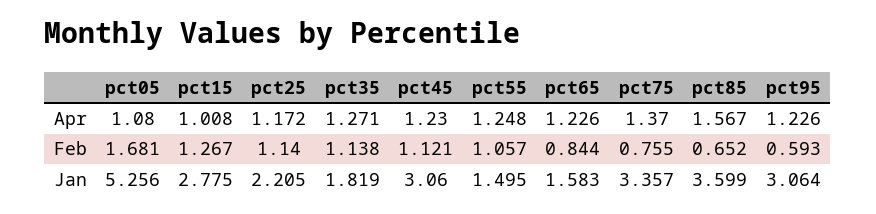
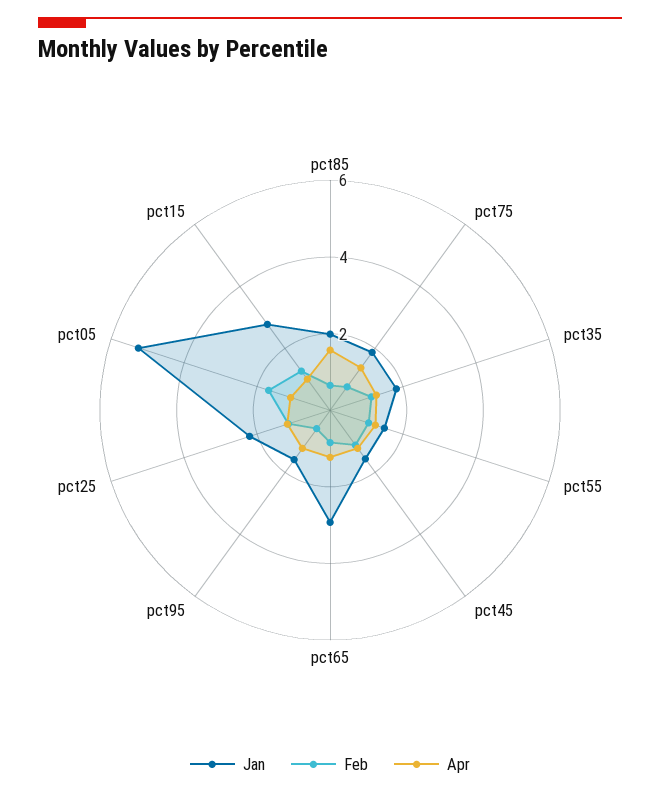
  {
    "Apr": {
      "pct05": 1.08,
      "pct15": 1.008,
      "pct25": 1.172,
      "pct35": 1.271,
      "pct45": 1.23,
      "pct55": 1.248,
      "pct65": 1.226,
      "pct75": 1.37,
      "pct85": 1.567,
      "pct95": 1.226
    },
    "Feb": {
      "pct05": 1.681,
      "pct15": 1.267,
      "pct25": 1.14,
      "pct35": 1.138,
      "pct45": 1.121,
      "pct55": 1.057,
      "pct65": 0.844,
      "pct75": 0.755,
      "pct85": 0.652,
      "pct95": 0.593
    },
    "Jan": {
      "pct05": 5.256,
      "pct15": 2.775,
      "pct25": 2.205,
      "pct35": 1.819,
-     "pct45": 3.06,
+     "pct45": 1.5,
      "pct55": 1.495,
-     "pct65": 1.583,
+     "pct65": 3,
-     "pct75": 3.357,
+     "pct75": 2,
-     "pct85": 3.599,
+     "pct85": 2,
-     "pct95": 3.064
+     "pct95": 1.5
    }
  }

